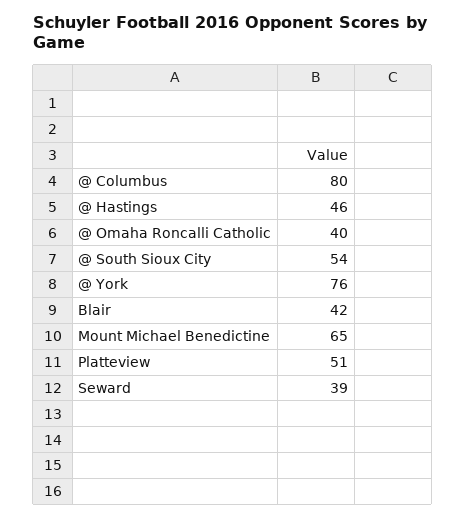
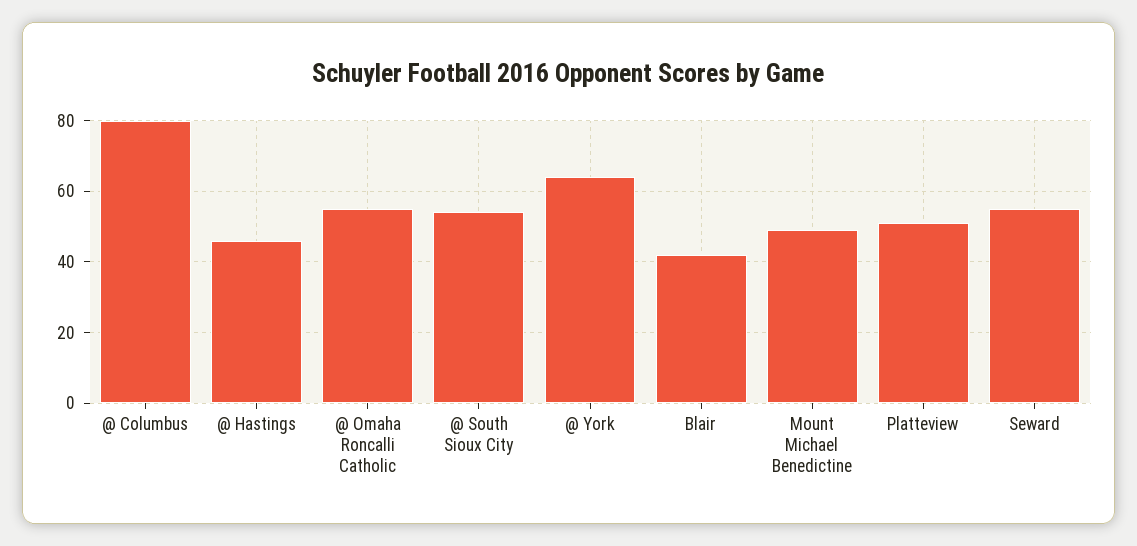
  {
    "@ Columbus": 80,
    "@ Hastings": 46,
-   "@ Omaha Roncalli Catholic": 40,
+   "@ Omaha Roncalli Catholic": 55,
    "@ South Sioux City": 54,
-   "@ York": 76,
+   "@ York": 65,
    "Blair": 42,
-   "Mount Michael Benedictine": 65,
+   "Mount Michael Benedictine": 50,
    "Platteview": 51,
-   "Seward": 39
+   "Seward": 55
  }

